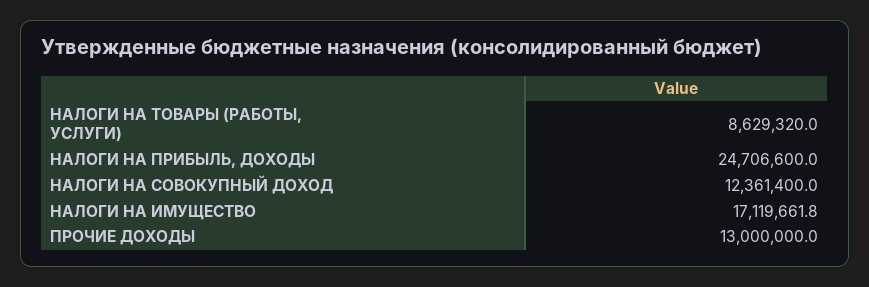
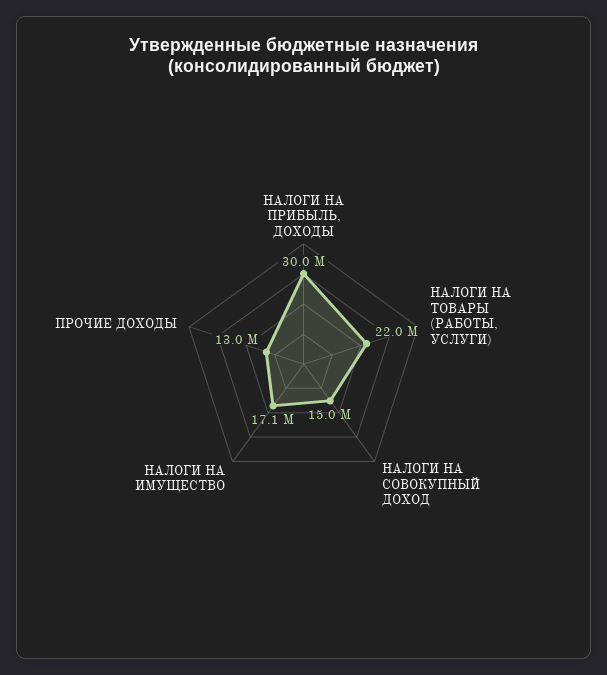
  {
-   "НАЛОГИ НА ТОВАРЫ (РАБОТЫ, УСЛУГИ)": 8629320,
+   "НАЛОГИ НА ТОВАРЫ (РАБОТЫ, УСЛУГИ)": 22000000,
-   "НАЛОГИ НА ПРИБЫЛЬ, ДОХОДЫ": 24706600,
+   "НАЛОГИ НА ПРИБЫЛЬ, ДОХОДЫ": 30000000,
-   "НАЛОГИ НА СОВОКУПНЫЙ ДОХОД": 12361400,
+   "НАЛОГИ НА СОВОКУПНЫЙ ДОХОД": 15000000,
    "НАЛОГИ НА ИМУЩЕСТВО": 17119661.8,
    "ПРОЧИЕ ДОХОДЫ": 13000000
  }

